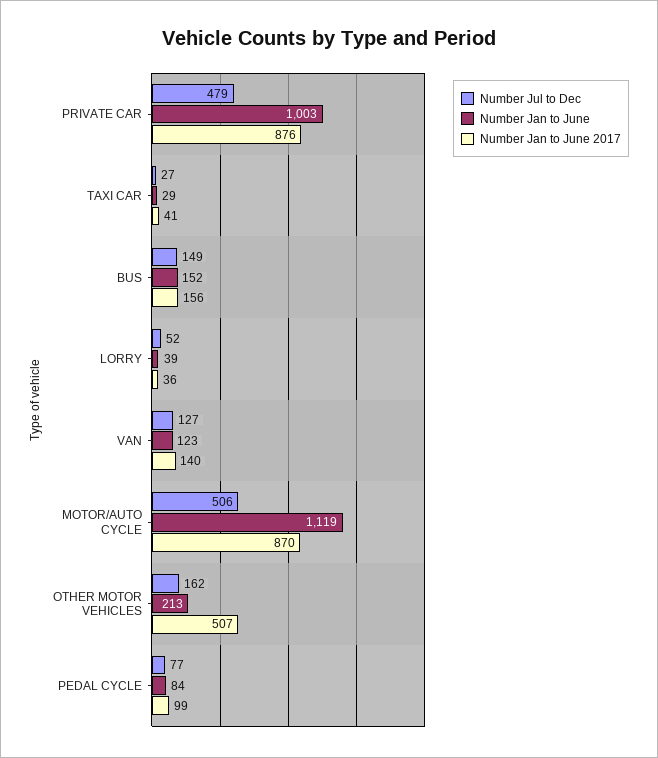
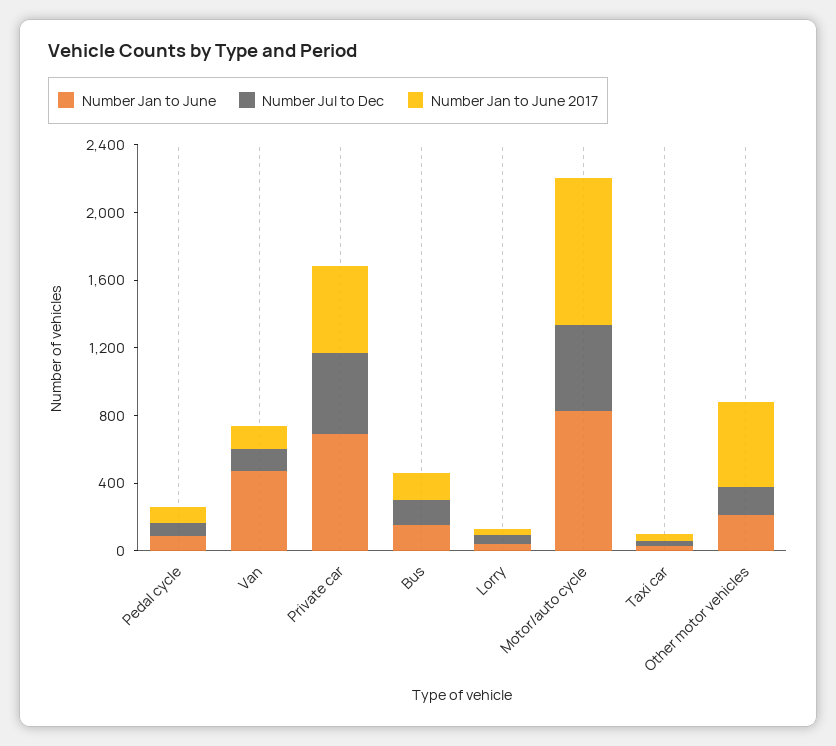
  {
    "Number Jul to Dec": {
      "PRIVATE CAR": 479,
      "TAXI CAR": 27,
      "BUS": 149,
      "LORRY": 52,
      "VAN": 127,
      "MOTOR/AUTO CYCLE": 506,
      "OTHER MOTOR VEHICLES": 162,
      "PEDAL CYCLE": 77
    },
    "Number Jan to June": {
-     "PRIVATE CAR": 1003,
+     "PRIVATE CAR": 700,
      "TAXI CAR": 29,
      "BUS": 152,
      "LORRY": 39,
-     "VAN": 123,
+     "VAN": 500,
-     "MOTOR/AUTO CYCLE": 1119,
+     "MOTOR/AUTO CYCLE": 800,
      "OTHER MOTOR VEHICLES": 213,
      "PEDAL CYCLE": 84
    },
    "Number Jan to June 2017": {
-     "PRIVATE CAR": 876,
+     "PRIVATE CAR": 500,
      "TAXI CAR": 41,
      "BUS": 156,
      "LORRY": 36,
      "VAN": 140,
      "MOTOR/AUTO CYCLE": 870,
      "OTHER MOTOR VEHICLES": 507,
      "PEDAL CYCLE": 99
    }
  }

